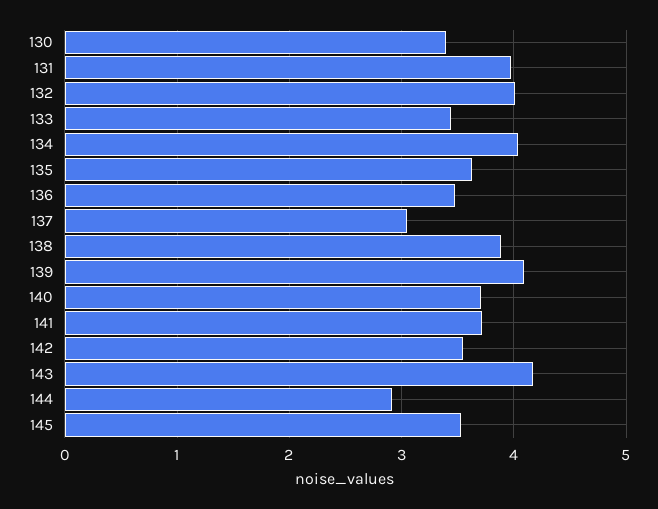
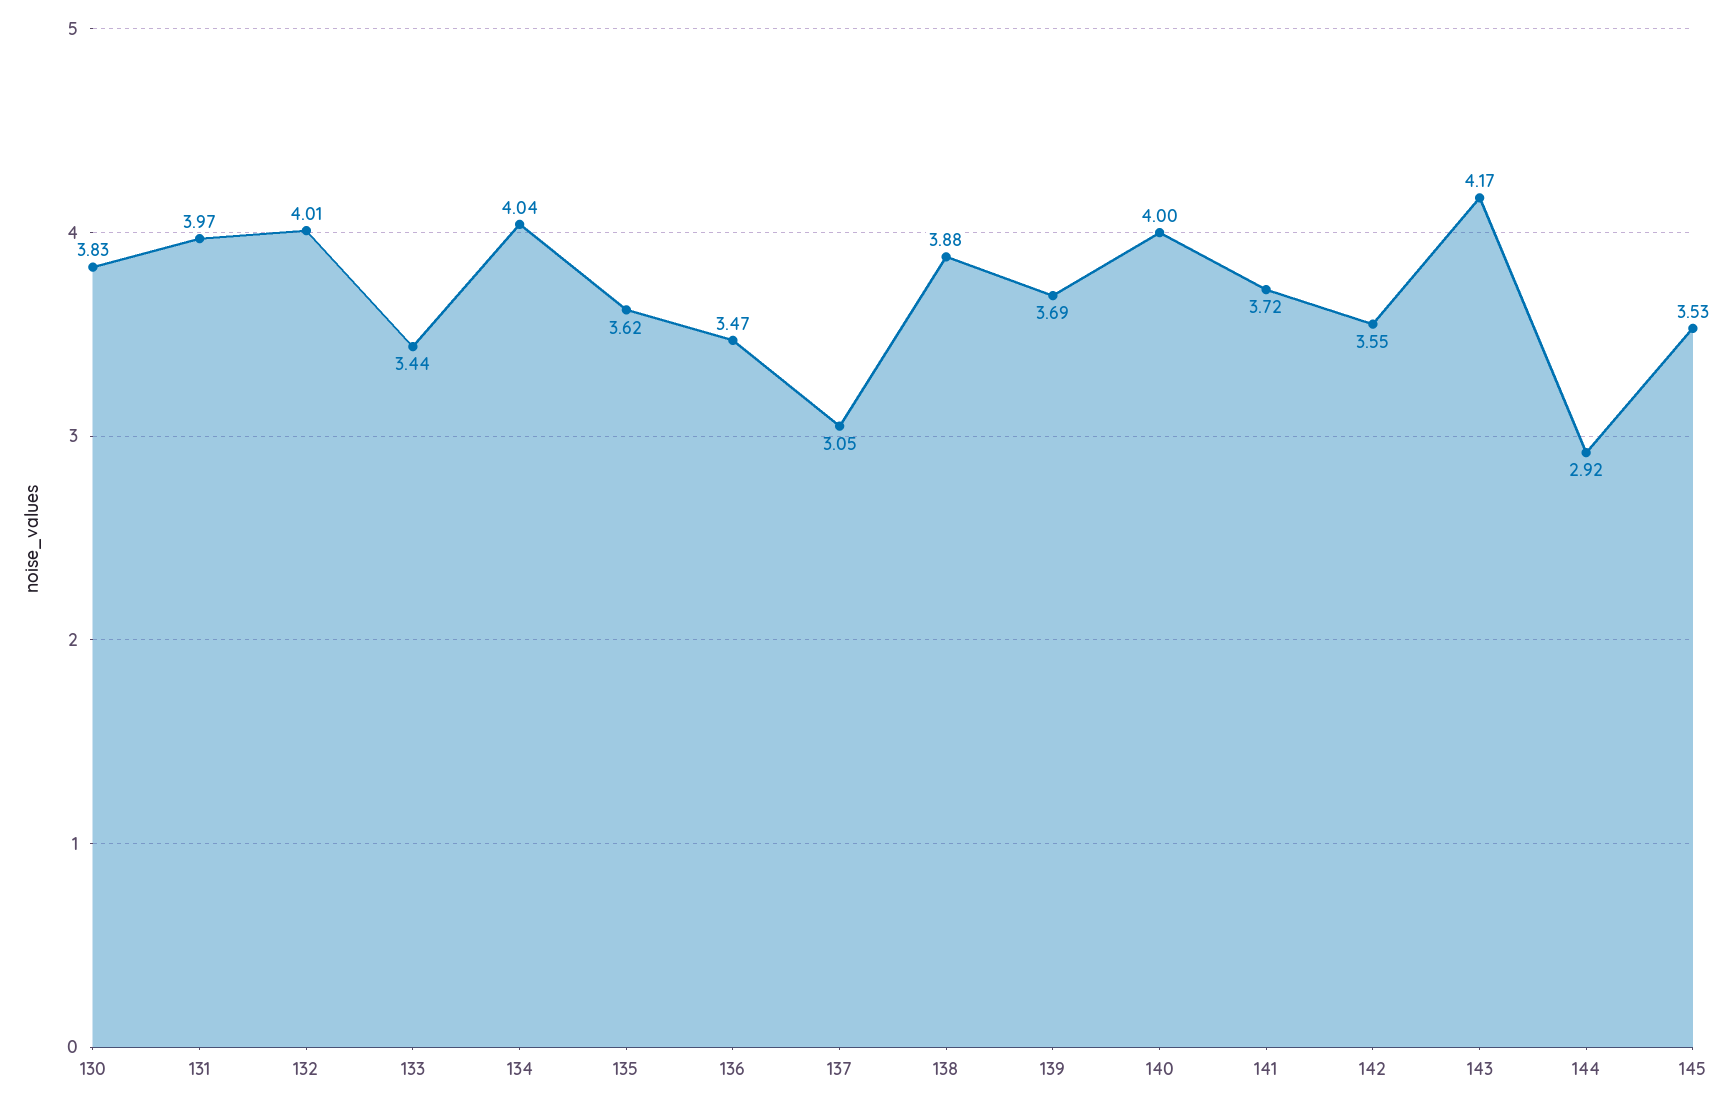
  {
-   "130": 3.4,
+   "130": 3.83,
    "131": 3.97,
    "132": 4.01,
    "133": 3.44,
    "134": 4.04,
    "135": 3.62,
    "136": 3.47,
    "137": 3.05,
    "138": 3.88,
-   "139": 4.1,
+   "139": 3.69,
-   "140": 3.7,
+   "140": 4,
    "141": 3.72,
    "142": 3.55,
    "143": 4.17,
    "144": 2.92,
    "145": 3.53
  }

